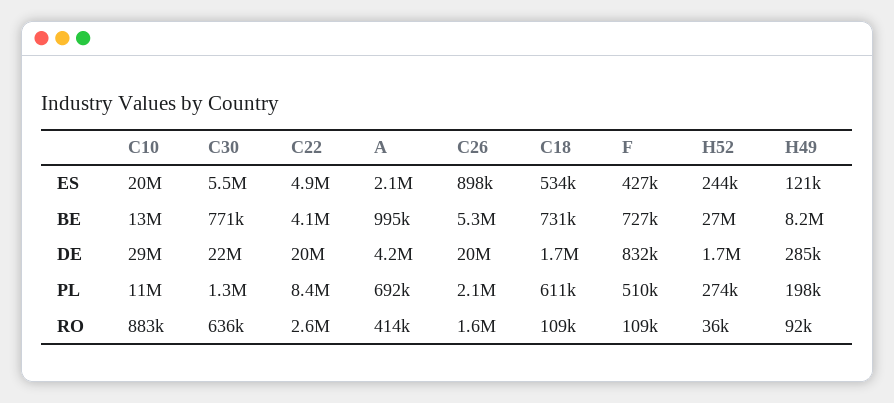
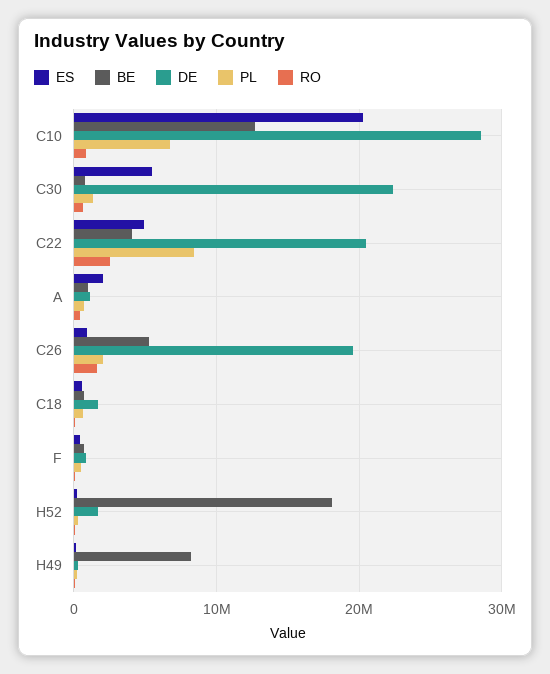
  {
    "ES": {
      "C10": 20000000,
      "C30": 5500000,
      "C22": 4900000,
      "A": 2100000,
      "C26": 898000,
      "C18": 534000,
      "F": 427000,
      "H52": 244000,
      "H49": 121000
    },
    "BE": {
      "C10": 13000000,
      "C30": 771000,
      "C22": 4100000,
      "A": 995000,
      "C26": 5300000,
      "C18": 731000,
      "F": 727000,
-     "H52": 27000000,
+     "H52": 18000000,
      "H49": 8200000
    },
    "DE": {
      "C10": 29000000,
      "C30": 22000000,
      "C22": 20000000,
-     "A": 4200000,
+     "A": 1000000,
      "C26": 20000000,
      "C18": 1700000,
      "F": 832000,
      "H52": 1700000,
      "H49": 285000
    },
    "PL": {
-     "C10": 11000000,
+     "C10": 7000000,
      "C30": 1300000,
      "C22": 8400000,
      "A": 692000,
      "C26": 2100000,
      "C18": 611000,
      "F": 510000,
      "H52": 274000,
      "H49": 198000
    },
    "RO": {
      "C10": 883000,
      "C30": 636000,
      "C22": 2600000,
      "A": 414000,
      "C26": 1600000,
      "C18": 109000,
      "F": 109000,
      "H52": 36000,
      "H49": 92000
    }
  }

